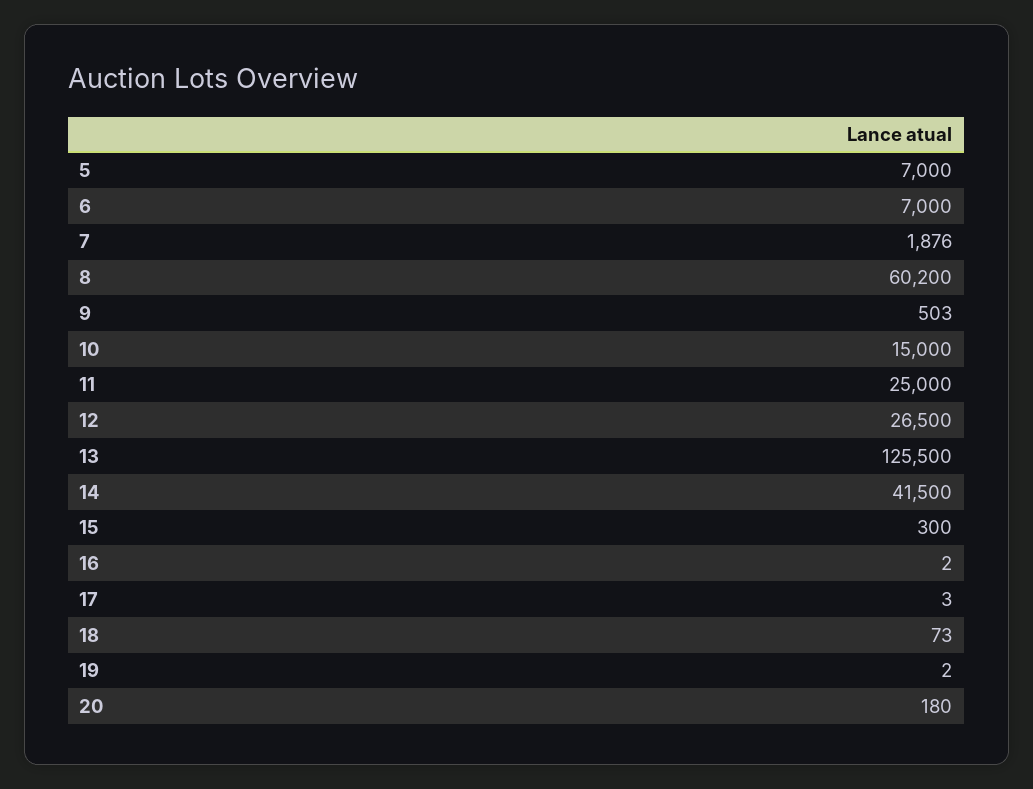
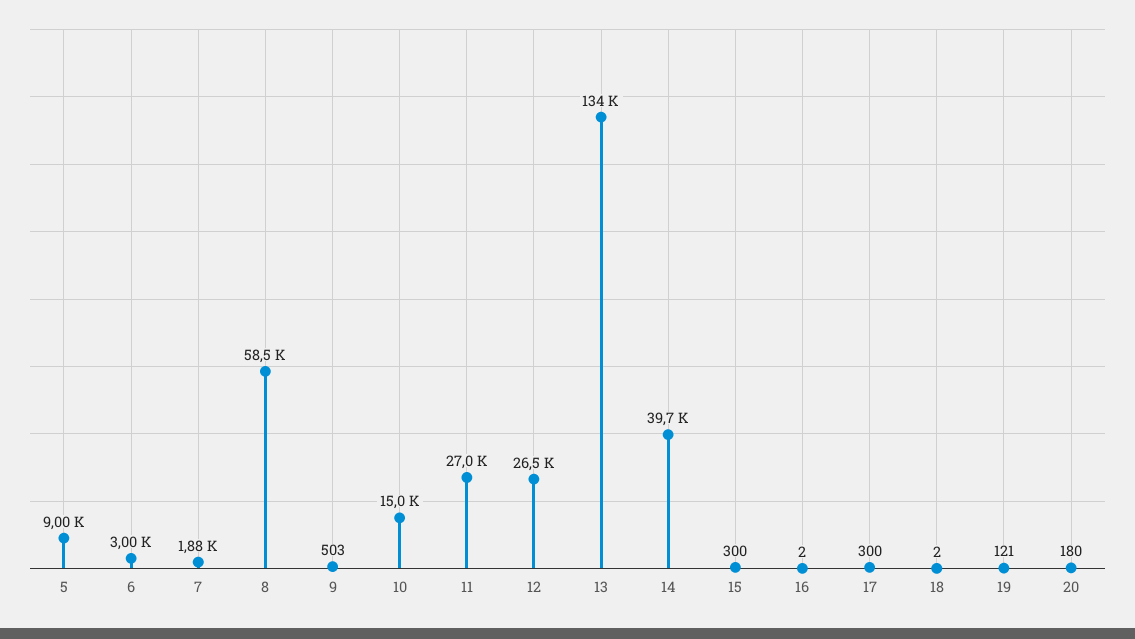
  {
-   "5": 7000,
+   "5": 9000,
-   "6": 7000,
+   "6": 3000,
    "7": 1876,
-   "8": 60200,
+   "8": 58500,
    "9": 503,
    "10": 15000,
-   "11": 25000,
+   "11": 27000,
    "12": 26500,
-   "13": 125500,
+   "13": 134000,
-   "14": 41500,
+   "14": 39700,
    "15": 300,
    "16": 2,
-   "17": 3,
+   "17": 300,
-   "18": 73,
+   "18": 2,
-   "19": 2,
+   "19": 121,
    "20": 180
  }

